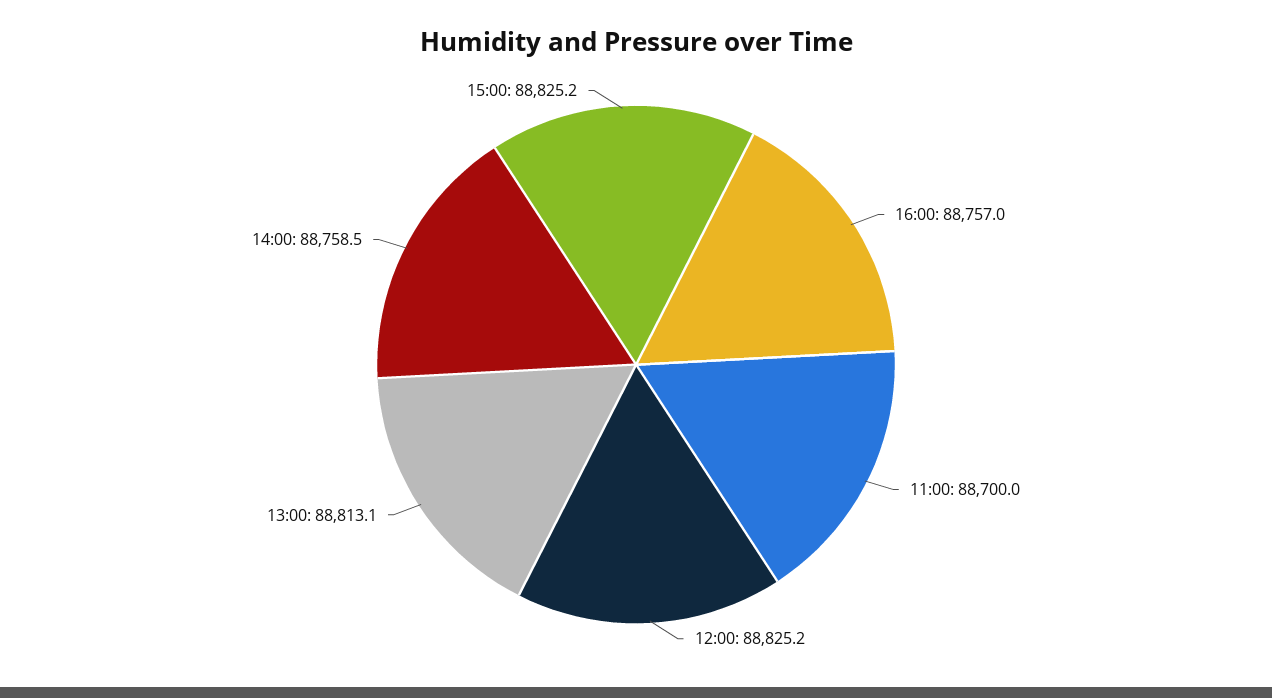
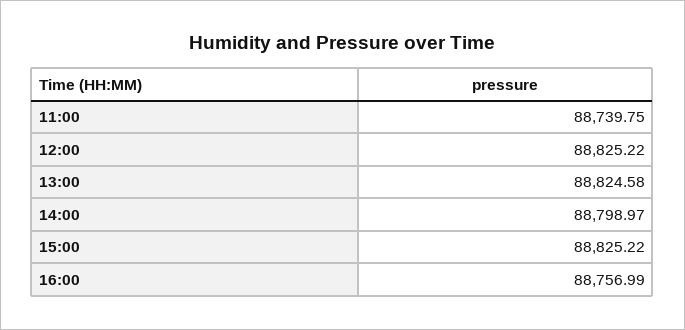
  {
    "16:00": 88756.99,
-   "11:00": 88700,
+   "11:00": 88739.75,
    "12:00": 88825.22,
-   "13:00": 88813.1,
+   "13:00": 88824.58,
-   "14:00": 88758.5,
+   "14:00": 88798.97,
    "15:00": 88825.22
  }

